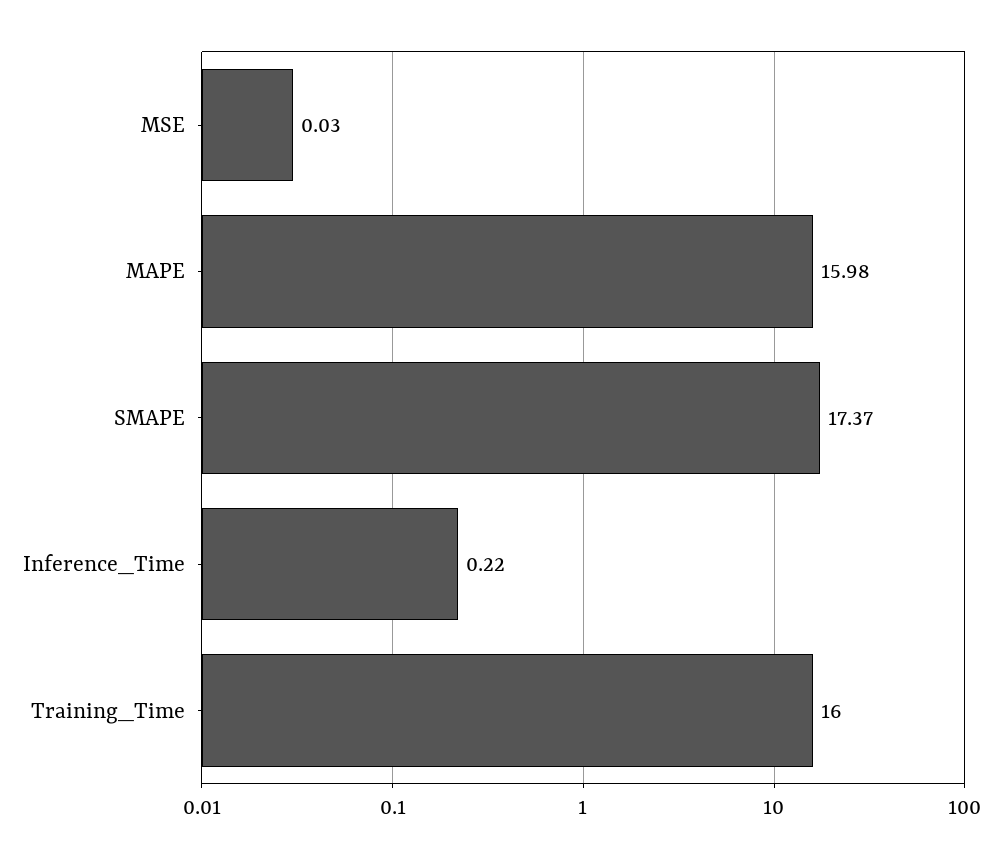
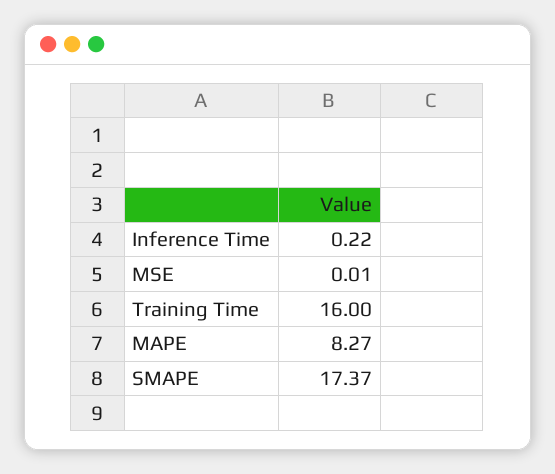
  {
-   "MSE": 0.03,
+   "MSE": 0.01,
-   "MAPE": 15.98,
+   "MAPE": 8.27,
    "SMAPE": 17.37,
    "Inference_Time": 0.22,
    "Training_Time": 16
  }

